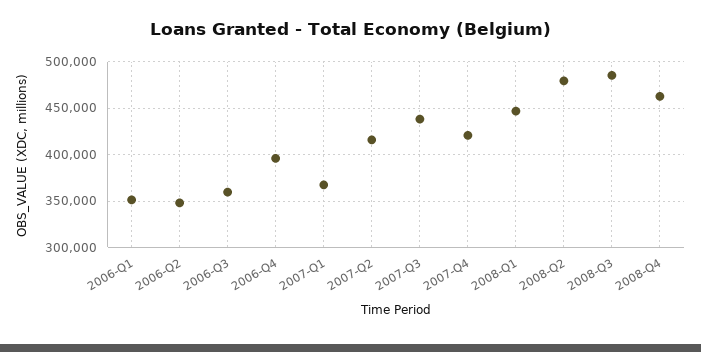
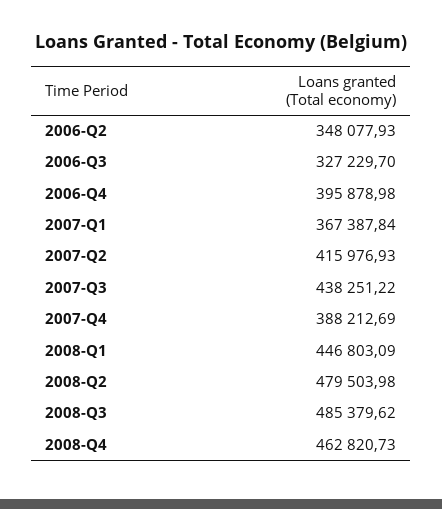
  {
-   "2006-Q1": 350000,
    "2006-Q2": 348077.93,
-   "2006-Q3": 360000,
+   "2006-Q3": 327229.7,
    "2006-Q4": 395878.98,
    "2007-Q1": 367387.84,
    "2007-Q2": 415976.93,
    "2007-Q3": 438251.22,
-   "2007-Q4": 420000,
+   "2007-Q4": 388212.69,
    "2008-Q1": 446803.09,
    "2008-Q2": 479503.98,
    "2008-Q3": 485379.62,
    "2008-Q4": 462820.73
  }

